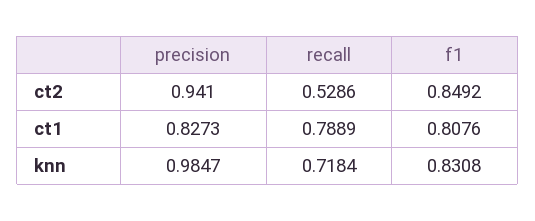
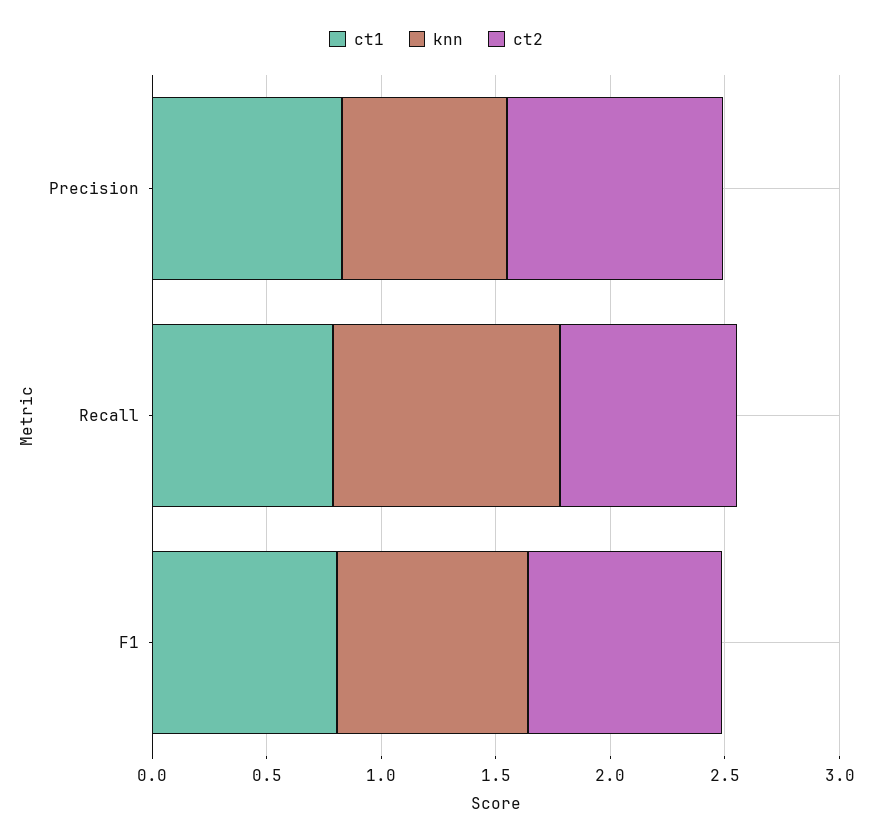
  {
    "ct2": {
      "precision": 0.941,
-     "recall": 0.5286,
+     "recall": 0.8,
      "f1": 0.8492
    },
    "ct1": {
      "precision": 0.8273,
      "recall": 0.7889,
      "f1": 0.8076
    },
    "knn": {
-     "precision": 0.9847,
+     "precision": 0.7,
-     "recall": 0.7184,
+     "recall": 1,
      "f1": 0.8308
    }
  }

